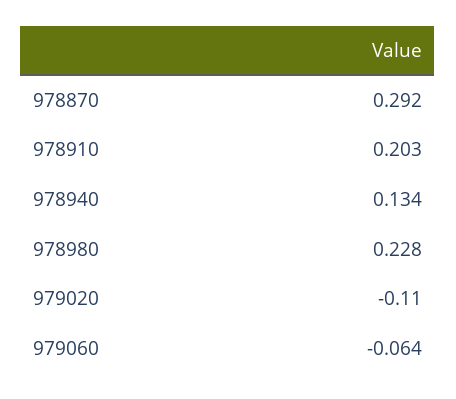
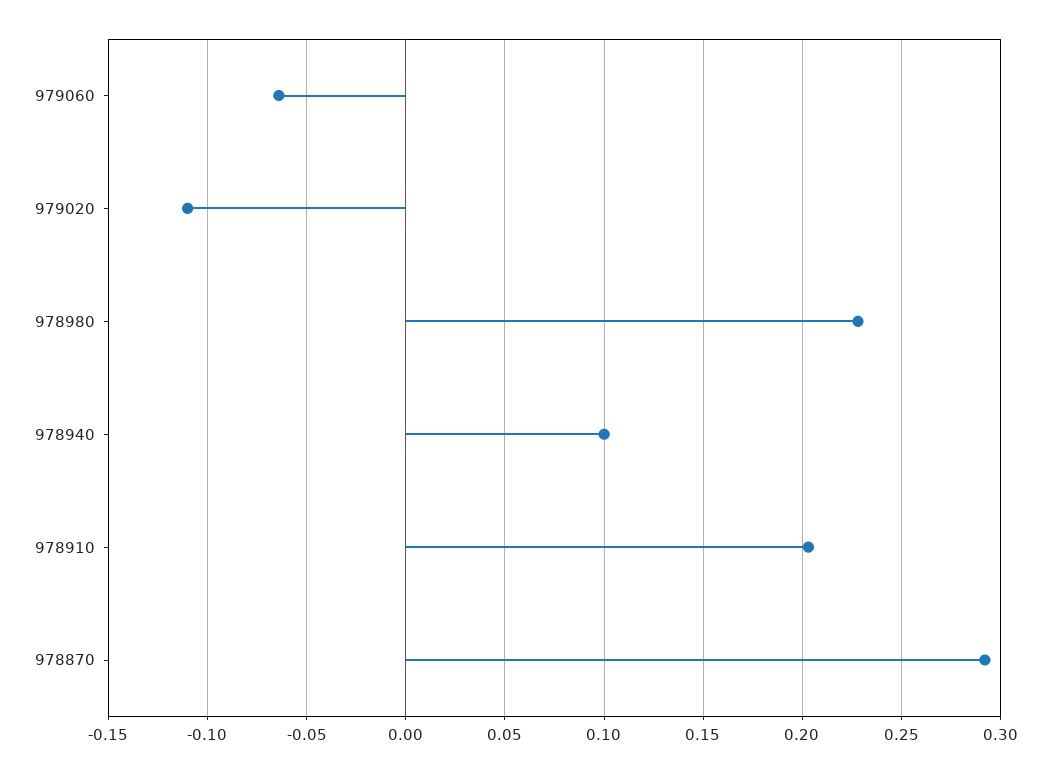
  {
    "978870": 0.292,
    "978910": 0.203,
-   "978940": 0.134,
+   "978940": 0.1,
    "978980": 0.228,
    "979020": -0.11,
    "979060": -0.064
  }

